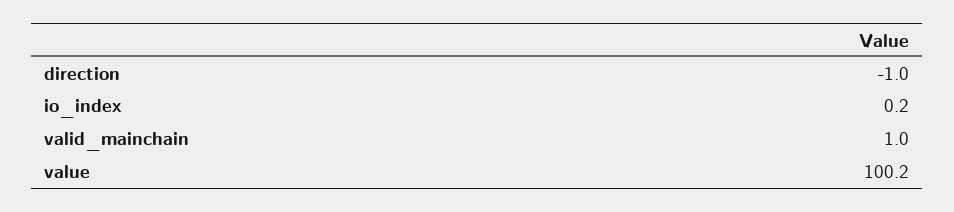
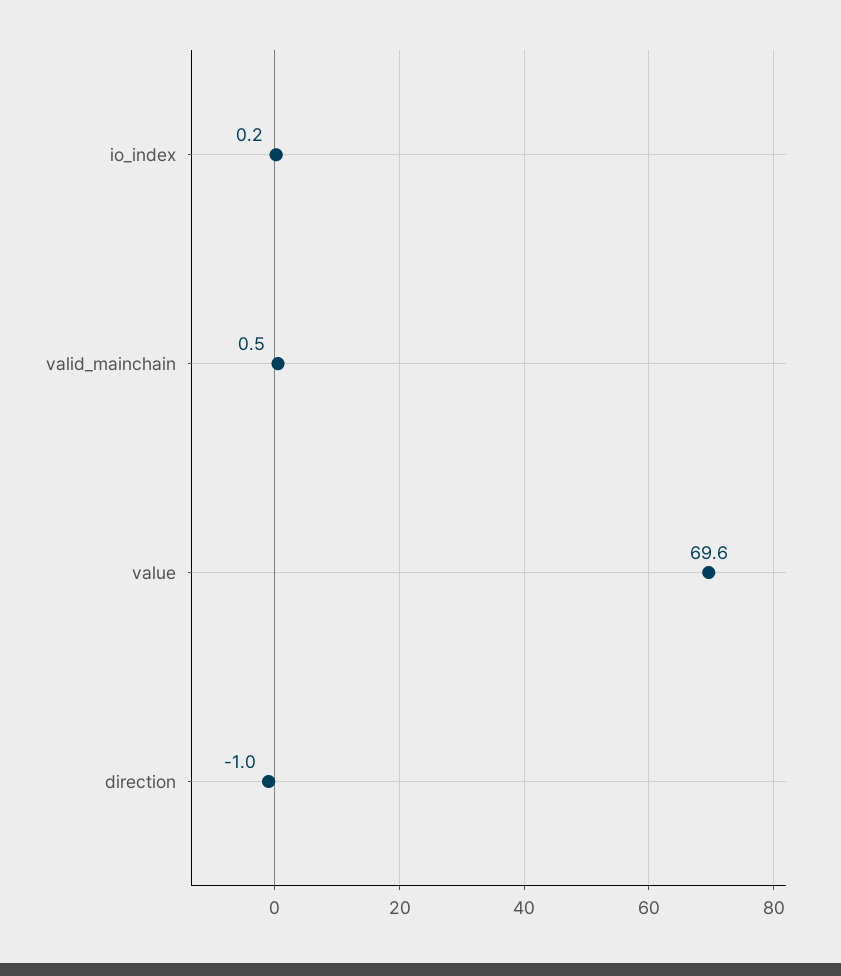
  {
    "direction": -1,
    "io_index": 0.2,
-   "valid_mainchain": 1,
+   "valid_mainchain": 0.5,
-   "value": 100.2
+   "value": 69.6
  }

